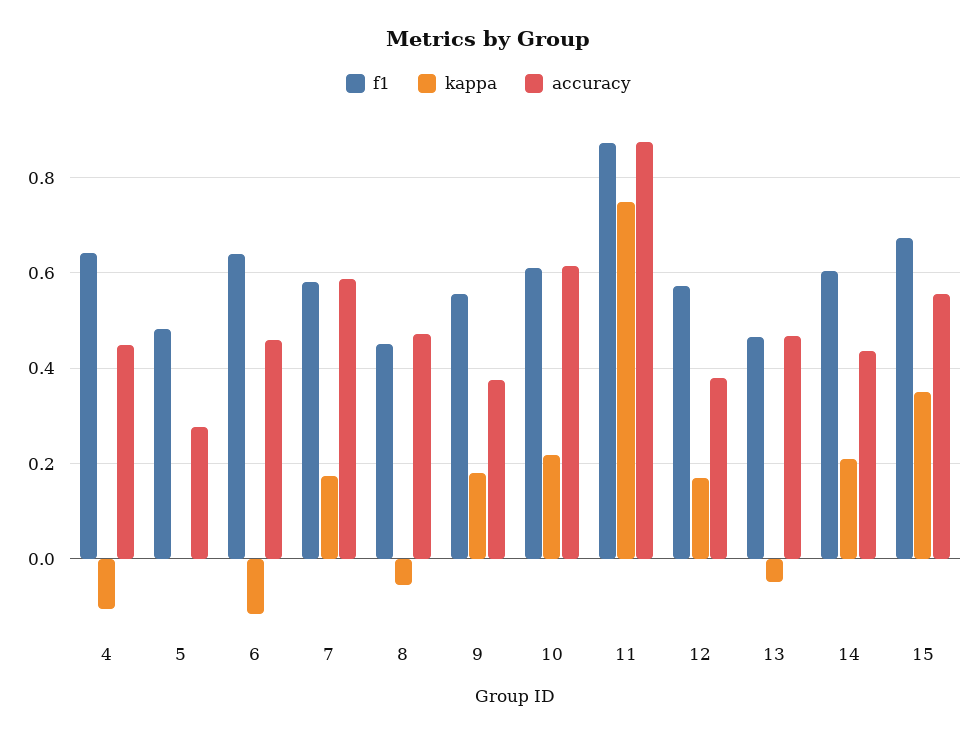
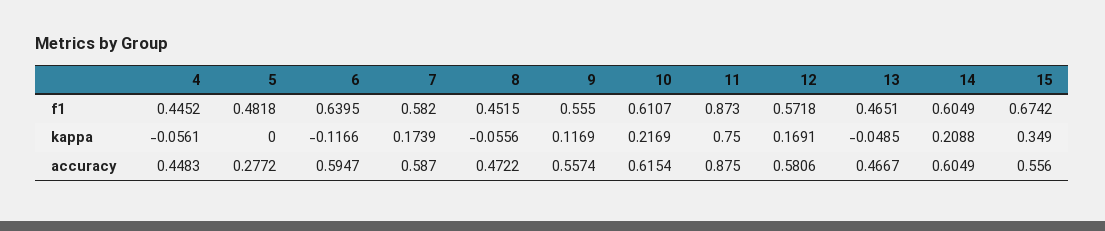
  {
    "f1": {
-     "4": 0.64,
+     "4": 0.4452,
      "5": 0.4818,
      "6": 0.6395,
      "7": 0.582,
      "8": 0.4515,
      "9": 0.555,
      "10": 0.6107,
      "11": 0.873,
      "12": 0.5718,
      "13": 0.4651,
      "14": 0.6049,
      "15": 0.6742
    },
    "kappa": {
-     "4": -0.1,
+     "4": -0.0561,
      "5": 0,
      "6": -0.1166,
      "7": 0.1739,
      "8": -0.0556,
-     "9": 0.18,
+     "9": 0.1169,
      "10": 0.2169,
      "11": 0.75,
      "12": 0.1691,
      "13": -0.0485,
      "14": 0.2088,
      "15": 0.349
    },
    "accuracy": {
      "4": 0.4483,
      "5": 0.2772,
-     "6": 0.46,
+     "6": 0.5947,
      "7": 0.587,
      "8": 0.4722,
-     "9": 0.38,
+     "9": 0.5574,
      "10": 0.6154,
      "11": 0.875,
-     "12": 0.38,
+     "12": 0.5806,
      "13": 0.4667,
-     "14": 0.44,
+     "14": 0.6049,
      "15": 0.556
    }
  }

